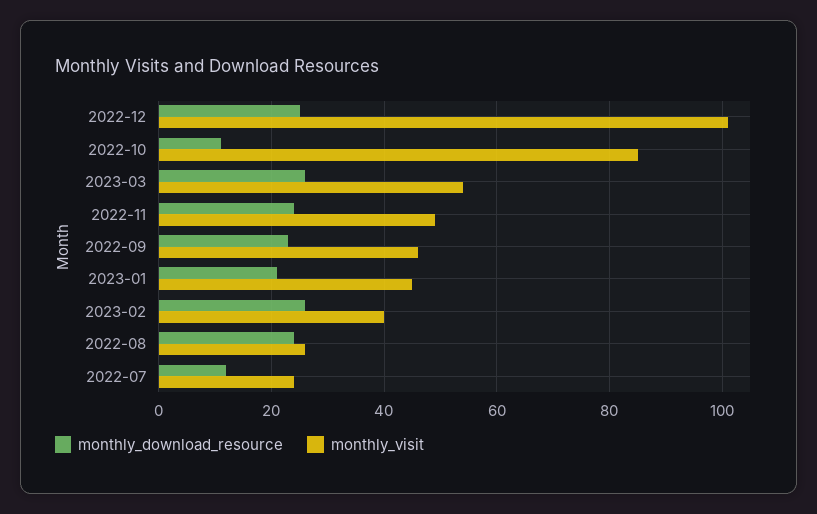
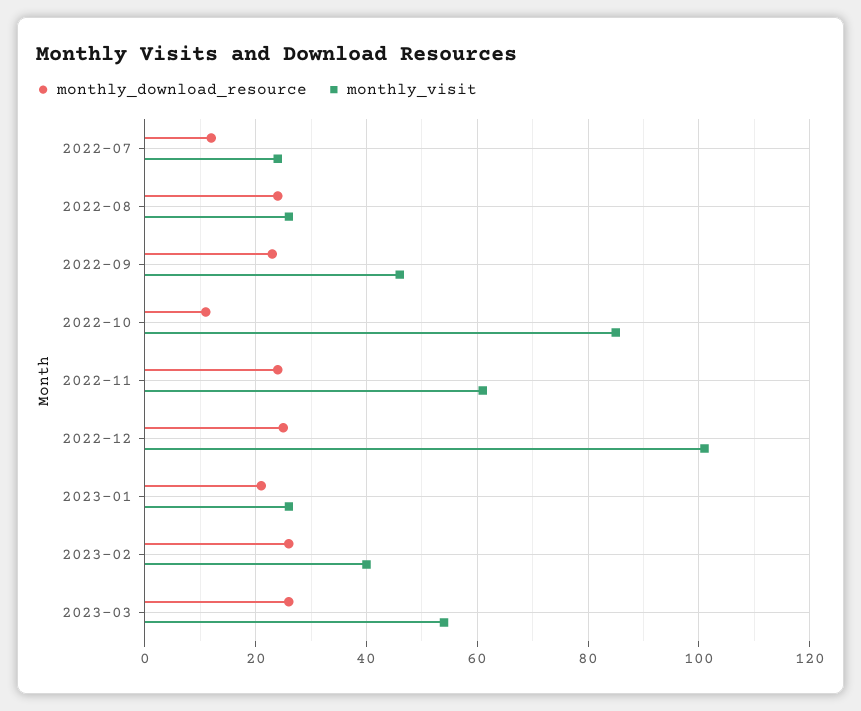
  {
    "monthly_download_resource": {
      "2022-12": 25,
      "2022-10": 10,
      "2023-03": 25,
      "2022-11": 25,
      "2022-09": 25,
      "2023-01": 20,
      "2023-02": 25,
      "2022-08": 25,
      "2022-07": 10
    },
    "monthly_visit": {
      "2022-12": 100,
      "2022-10": 85,
      "2023-03": 55,
-     "2022-11": 50,
+     "2022-11": 60,
      "2022-09": 45,
-     "2023-01": 45,
+     "2023-01": 25,
      "2023-02": 40,
      "2022-08": 25,
      "2022-07": 25
    }
  }

